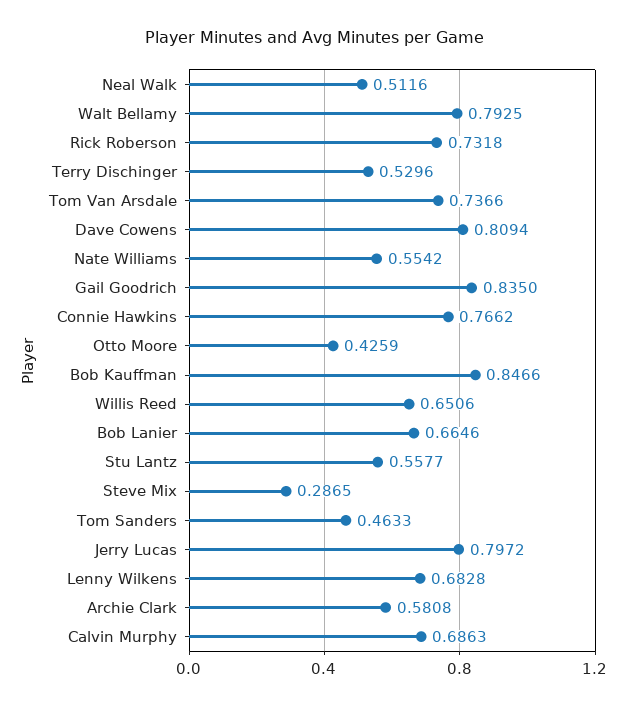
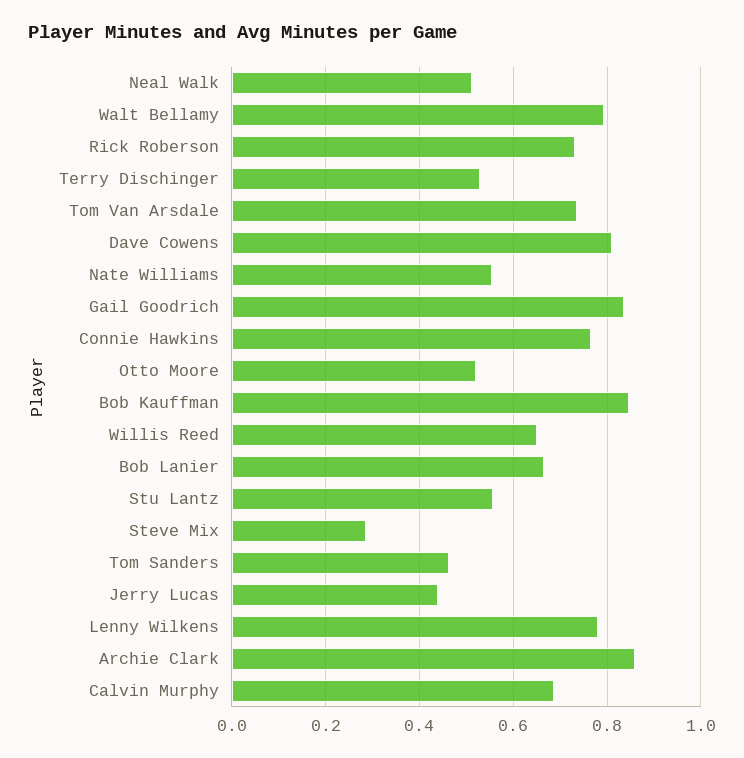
  {
    "Neal Walk": 0.5116,
    "Walt Bellamy": 0.7925,
    "Rick Roberson": 0.7318,
    "Terry Dischinger": 0.5296,
    "Tom Van Arsdale": 0.7366,
    "Dave Cowens": 0.8094,
    "Nate Williams": 0.5542,
    "Gail Goodrich": 0.835,
    "Connie Hawkins": 0.7662,
-   "Otto Moore": 0.4259,
+   "Otto Moore": 0.52,
    "Bob Kauffman": 0.8466,
    "Willis Reed": 0.6506,
    "Bob Lanier": 0.6646,
    "Stu Lantz": 0.5577,
    "Steve Mix": 0.2865,
    "Tom Sanders": 0.4633,
-   "Jerry Lucas": 0.7972,
+   "Jerry Lucas": 0.44,
-   "Lenny Wilkens": 0.6828,
+   "Lenny Wilkens": 0.78,
-   "Archie Clark": 0.5808,
+   "Archie Clark": 0.86,
    "Calvin Murphy": 0.6863
  }

